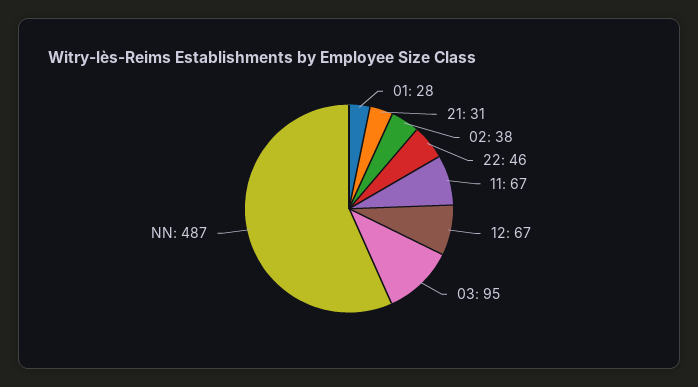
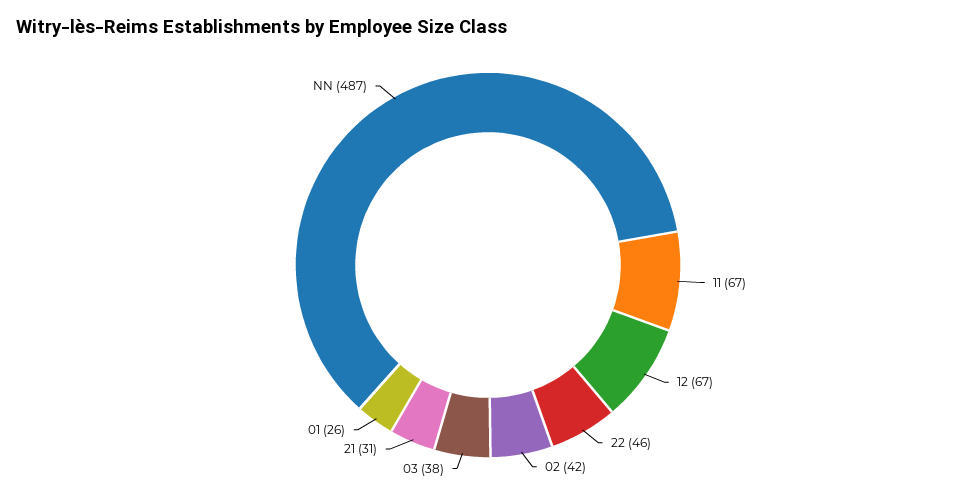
  {
-   "01": 28,
+   "01": 26,
    "21": 31,
-   "02": 38,
+   "02": 42,
    "22": 46,
    "11": 67,
    "12": 67,
-   "03": 95,
+   "03": 38,
    "NN": 487
  }

